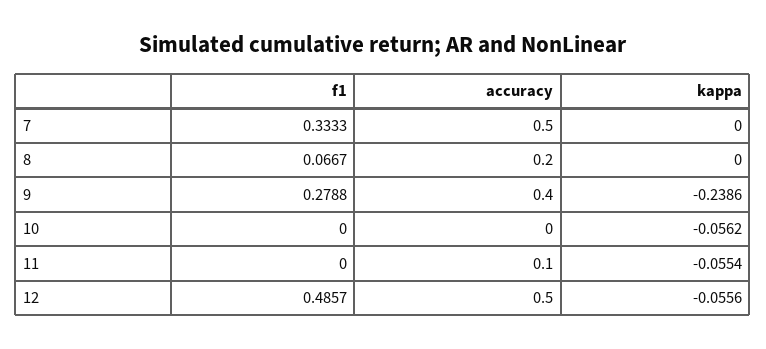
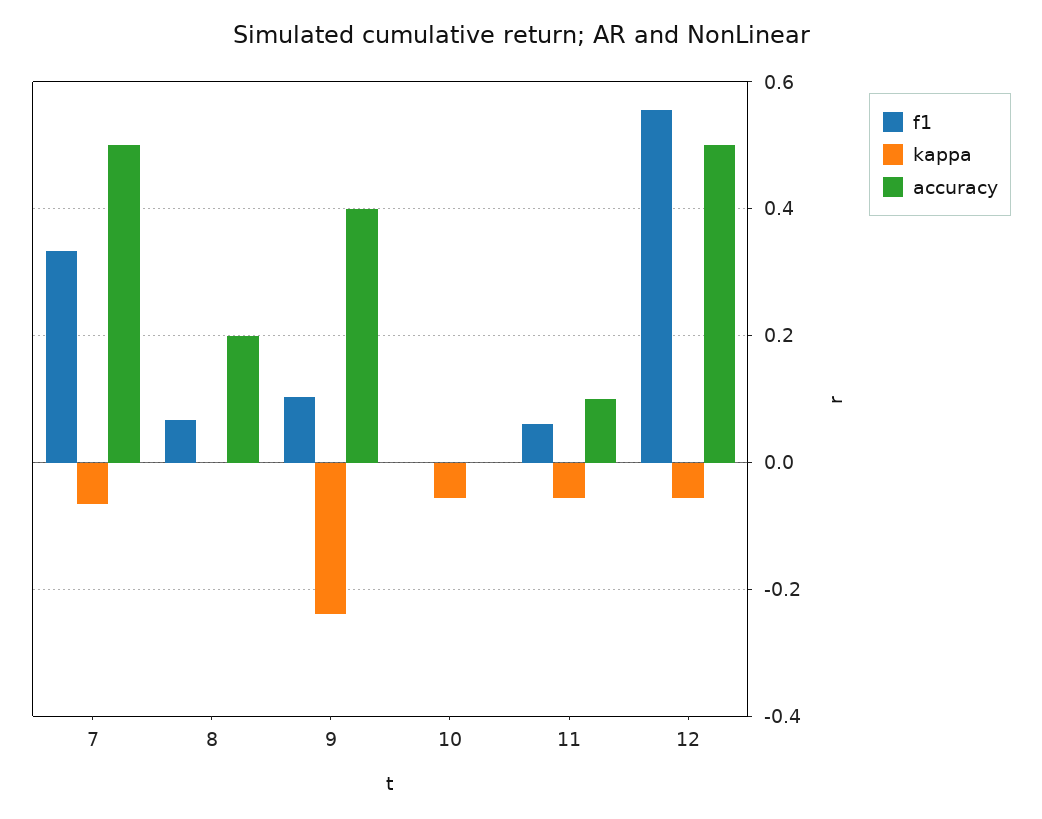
  {
    "f1": {
      "7": 0.3333,
      "8": 0.0667,
-     "9": 0.2788,
+     "9": 0.1,
      "10": 0,
-     "11": 0,
+     "11": 0.06,
-     "12": 0.4857
+     "12": 0.56
    },
    "accuracy": {
      "7": 0.5,
      "8": 0.2,
      "9": 0.4,
      "10": 0,
      "11": 0.1,
      "12": 0.5
    },
    "kappa": {
-     "7": 0,
+     "7": -0.06,
      "8": 0,
      "9": -0.2386,
      "10": -0.0562,
      "11": -0.0554,
      "12": -0.0556
    }
  }

